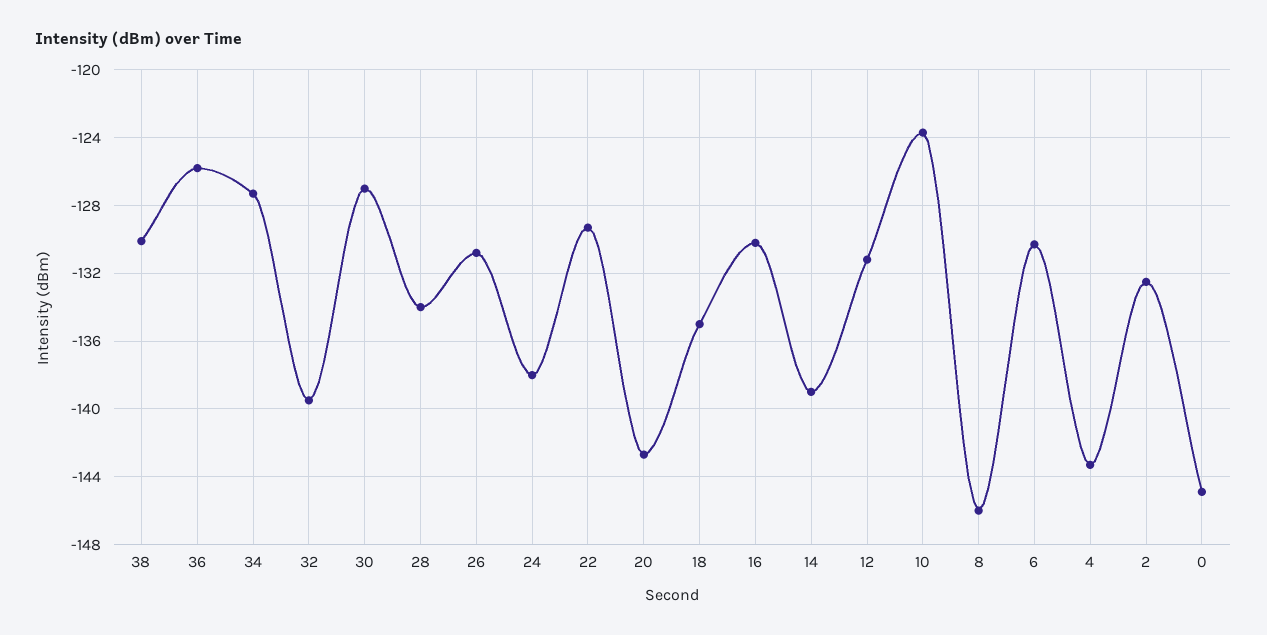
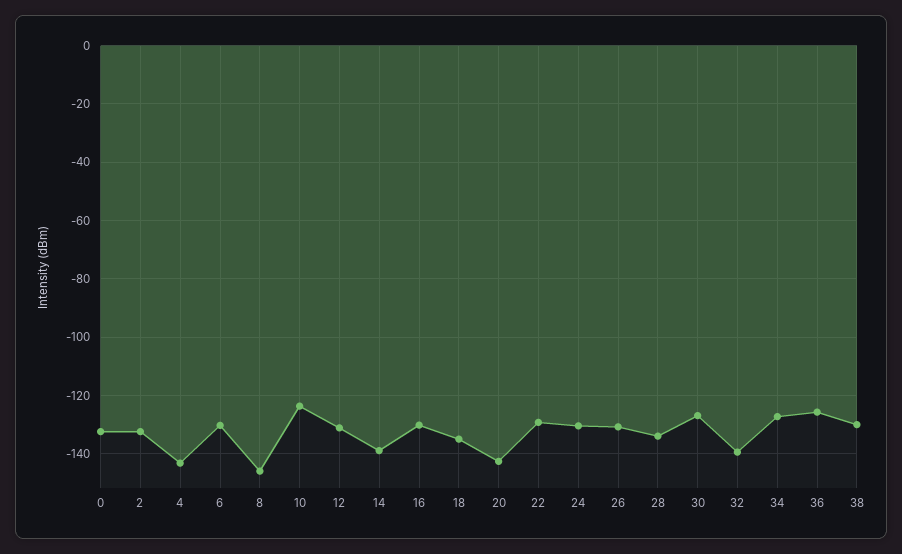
  {
    "38": -130,
    "36": -126,
    "34": -127.5,
    "32": -139.5,
    "30": -127,
    "28": -134,
    "26": -131,
-   "24": -138,
+   "24": -130,
    "22": -129.5,
    "20": -142.5,
    "18": -135,
    "16": -130,
    "14": -139,
    "12": -131,
    "10": -123.5,
    "8": -146,
    "6": -130.5,
    "4": -143.5,
    "2": -132.5,
-   "0": -145
+   "0": -132.5
  }

